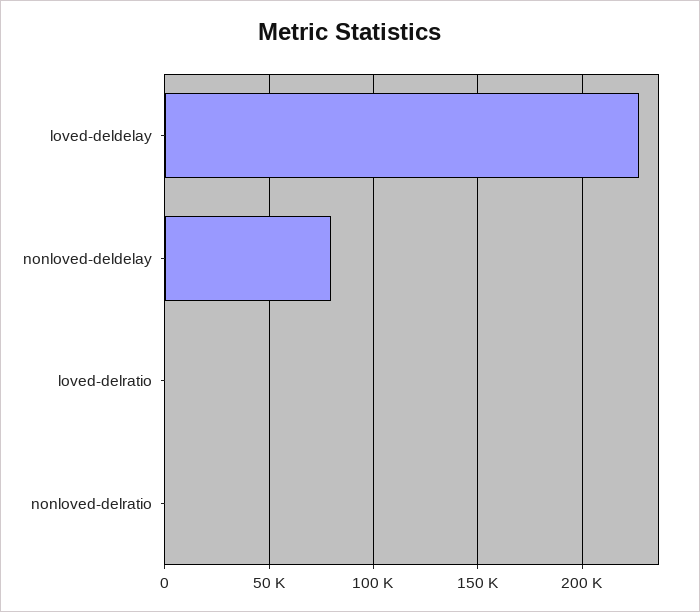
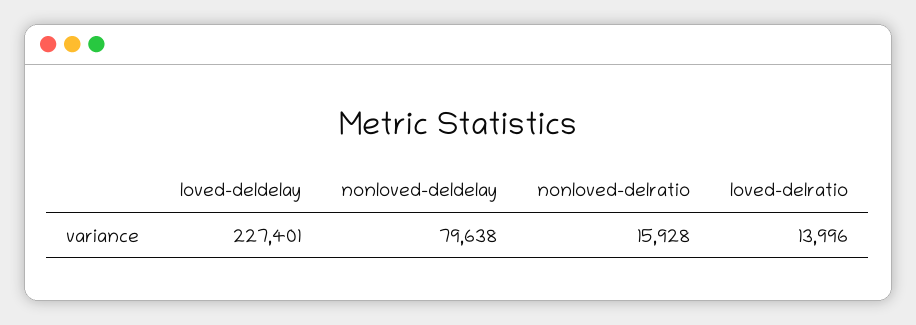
  {
    "loved-deldelay": 227401,
    "nonloved-deldelay": 79638,
-   "loved-delratio": 0,
+   "loved-delratio": 13996,
-   "nonloved-delratio": 0
+   "nonloved-delratio": 15928
  }

